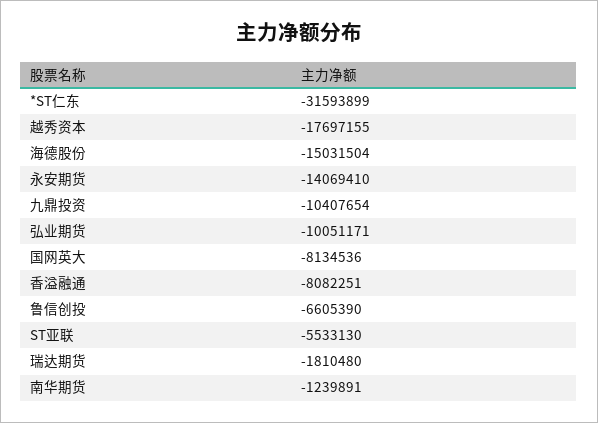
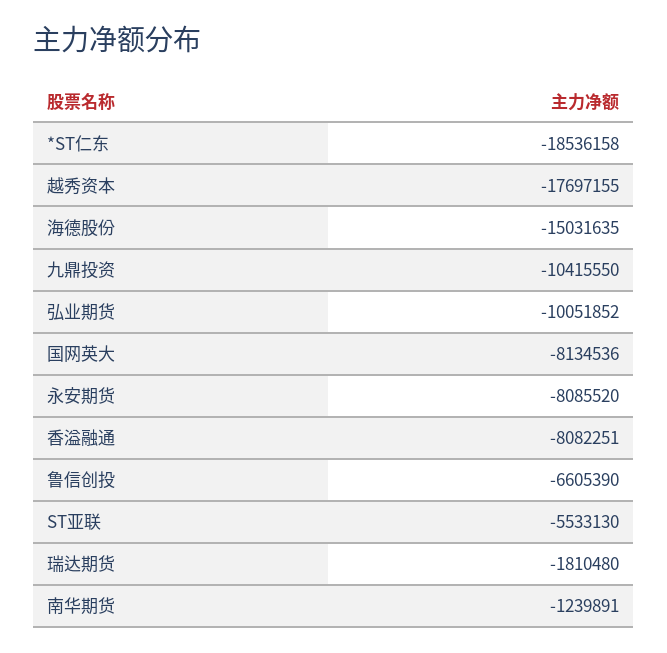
  {
-   "*ST仁东": -31593899,
+   "*ST仁东": -18536158,
    "越秀资本": -17697155,
-   "海德股份": -15031504,
+   "海德股份": -15031635,
-   "永安期货": -14069410,
+   "永安期货": -8085520,
-   "九鼎投资": -10407654,
+   "九鼎投资": -10415550,
-   "弘业期货": -10051171,
+   "弘业期货": -10051852,
    "国网英大": -8134536,
    "香溢融通": -8082251,
    "鲁信创投": -6605390,
    "ST亚联": -5533130,
    "瑞达期货": -1810480,
    "南华期货": -1239891
  }

